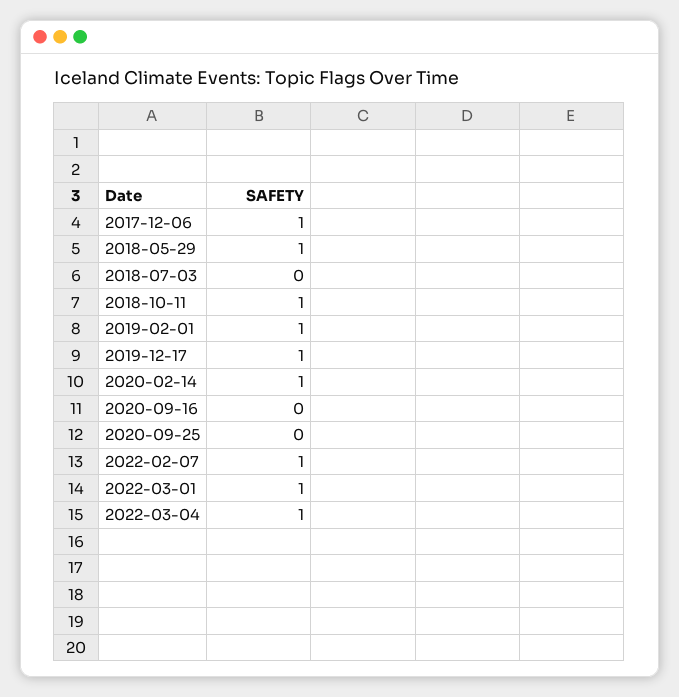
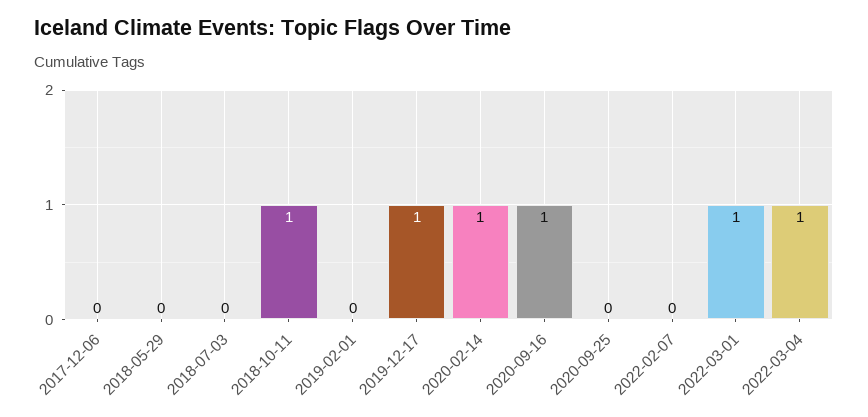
  {
-   "2017-12-06": 1,
+   "2017-12-06": 0,
-   "2018-05-29": 1,
+   "2018-05-29": 0,
    "2018-07-03": 0,
    "2018-10-11": 1,
-   "2019-02-01": 1,
+   "2019-02-01": 0,
    "2019-12-17": 1,
    "2020-02-14": 1,
-   "2020-09-16": 0,
+   "2020-09-16": 1,
    "2020-09-25": 0,
-   "2022-02-07": 1,
+   "2022-02-07": 0,
    "2022-03-01": 1,
    "2022-03-04": 1
  }

